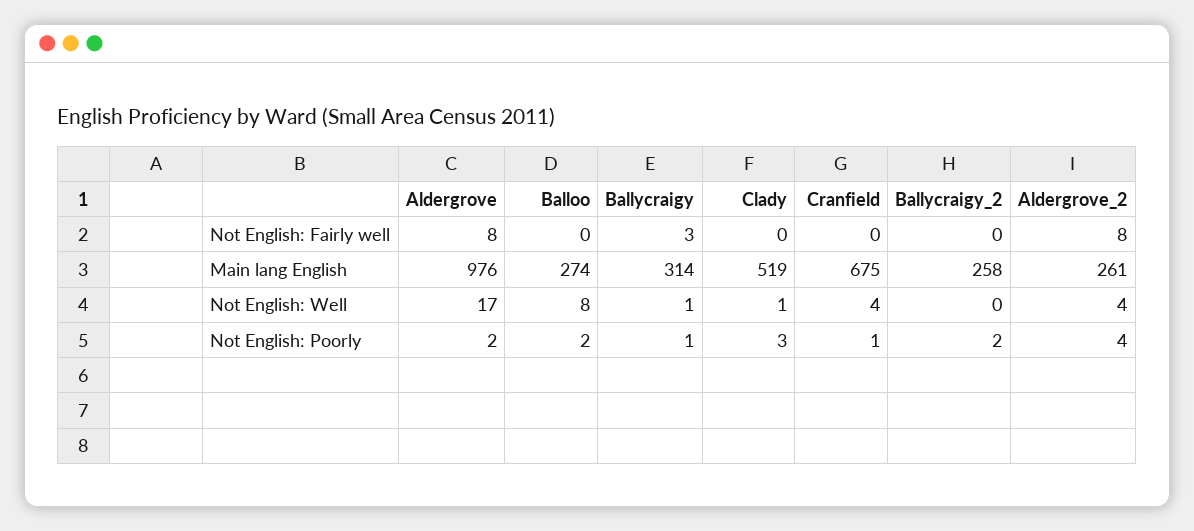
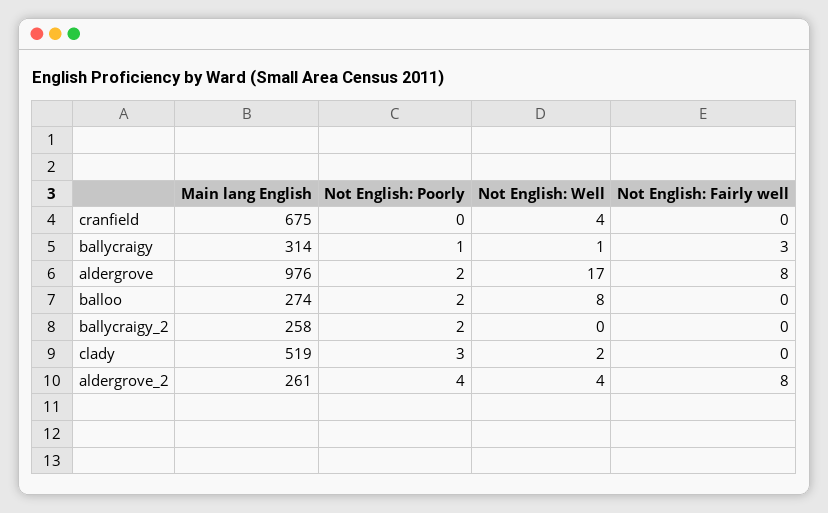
  {
    "Aldergrove": {
      "Not English: Fairly well": 8,
      "Main lang English": 976,
      "Not English: Well": 17,
      "Not English: Poorly": 2
    },
    "Balloo": {
      "Not English: Fairly well": 0,
      "Main lang English": 274,
      "Not English: Well": 8,
      "Not English: Poorly": 2
    },
    "Ballycraigy": {
      "Not English: Fairly well": 3,
      "Main lang English": 314,
      "Not English: Well": 1,
      "Not English: Poorly": 1
    },
    "Clady": {
      "Not English: Fairly well": 0,
      "Main lang English": 519,
-     "Not English: Well": 1,
+     "Not English: Well": 2,
      "Not English: Poorly": 3
    },
    "Cranfield": {
      "Not English: Fairly well": 0,
      "Main lang English": 675,
      "Not English: Well": 4,
-     "Not English: Poorly": 1
+     "Not English: Poorly": 0
    },
    "Ballycraigy_2": {
      "Not English: Fairly well": 0,
      "Main lang English": 258,
      "Not English: Well": 0,
      "Not English: Poorly": 2
    },
    "Aldergrove_2": {
      "Not English: Fairly well": 8,
      "Main lang English": 261,
      "Not English: Well": 4,
      "Not English: Poorly": 4
    }
  }

